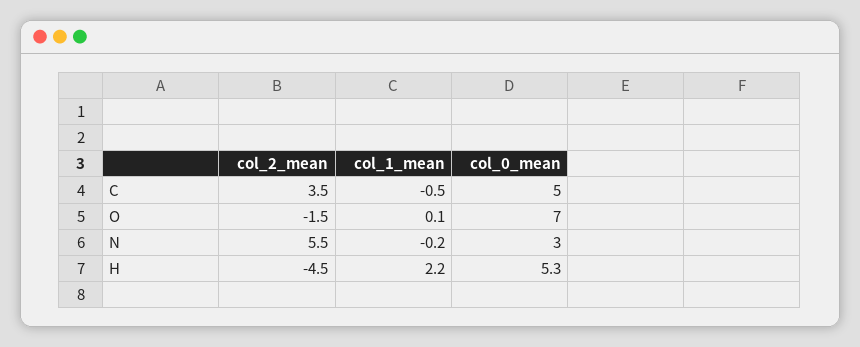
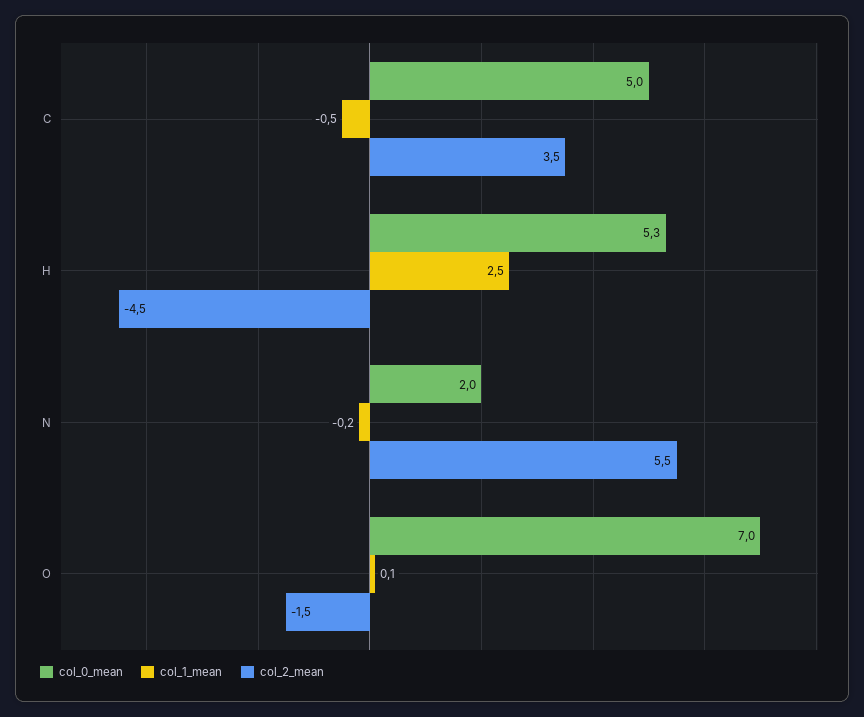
  {
    "col_2_mean": {
      "C": 3.5,
      "O": -1.5,
      "N": 5.5,
      "H": -4.5
    },
    "col_1_mean": {
      "C": -0.5,
      "O": 0.1,
      "N": -0.2,
-     "H": 2.2
+     "H": 2.5
    },
    "col_0_mean": {
      "C": 5,
      "O": 7,
-     "N": 3,
+     "N": 2,
      "H": 5.3
    }
  }

